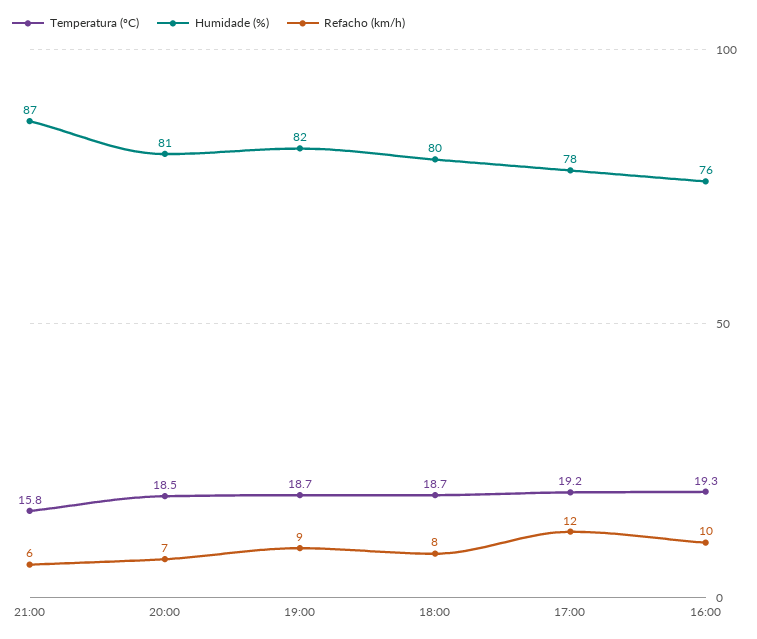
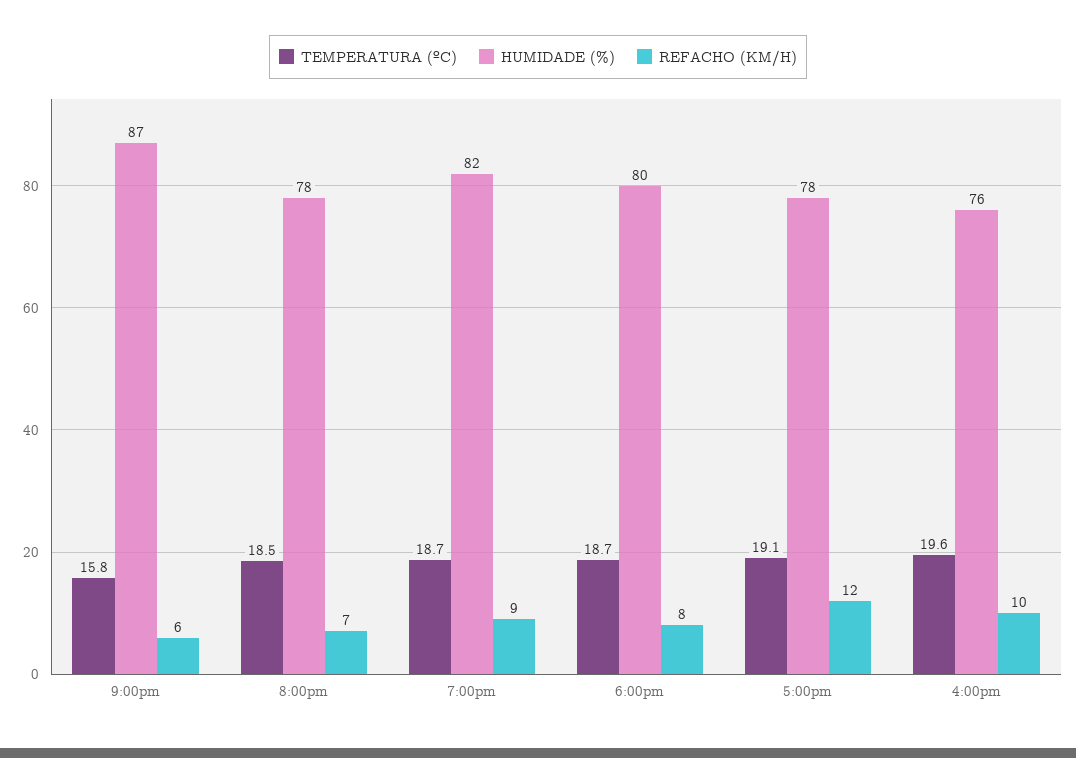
  {
    "Temperatura (ºC)": {
      "21:00": 15.8,
      "20:00": 18.5,
      "19:00": 18.7,
      "18:00": 18.7,
-     "17:00": 19.2,
+     "17:00": 19.1,
-     "16:00": 19.3
+     "16:00": 19.6
    },
    "Humidade (%)": {
      "21:00": 87,
-     "20:00": 81,
+     "20:00": 78,
      "19:00": 82,
      "18:00": 80,
      "17:00": 78,
      "16:00": 76
    },
    "Refacho (km/h)": {
      "21:00": 6,
      "20:00": 7,
      "19:00": 9,
      "18:00": 8,
      "17:00": 12,
      "16:00": 10
    }
  }

